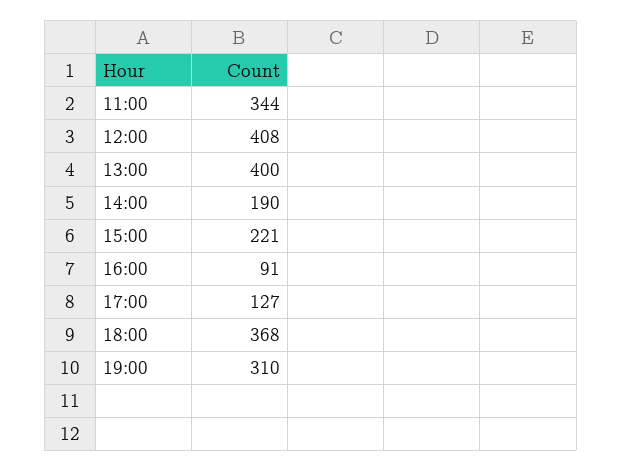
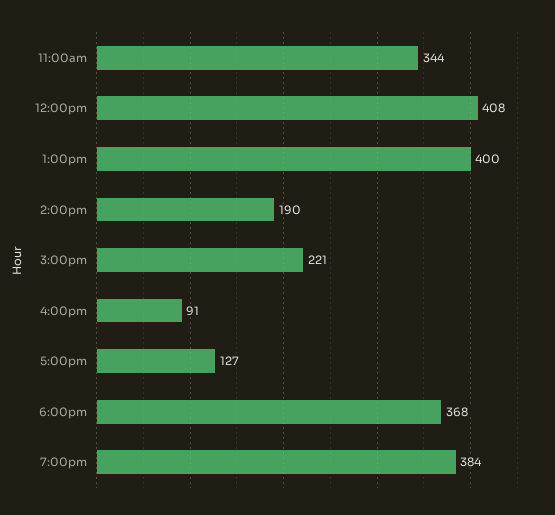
  {
    "11:00": 344,
    "12:00": 408,
    "13:00": 400,
    "14:00": 190,
    "15:00": 221,
    "16:00": 91,
    "17:00": 127,
    "18:00": 368,
-   "19:00": 310
+   "19:00": 384
  }

